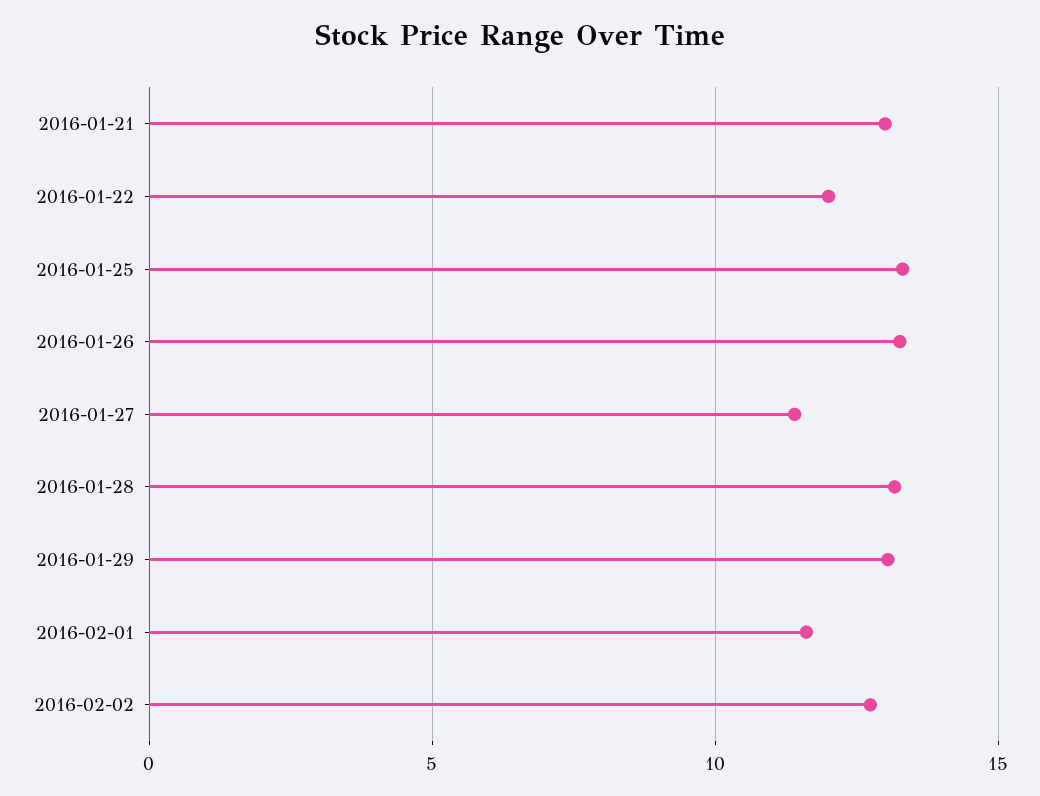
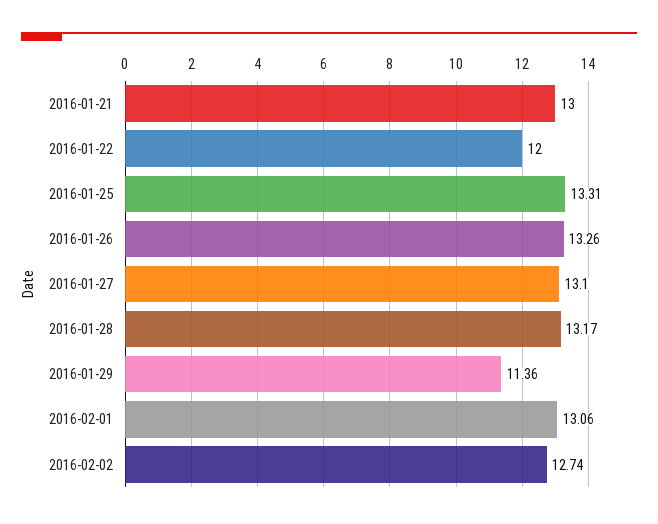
  {
    "2016-01-21": 13,
    "2016-01-22": 12,
    "2016-01-25": 13.31,
    "2016-01-26": 13.26,
-   "2016-01-27": 11.5,
+   "2016-01-27": 13.1,
    "2016-01-28": 13.17,
-   "2016-01-29": 13,
+   "2016-01-29": 11.36,
-   "2016-02-01": 11.5,
+   "2016-02-01": 13.06,
    "2016-02-02": 12.74
  }

